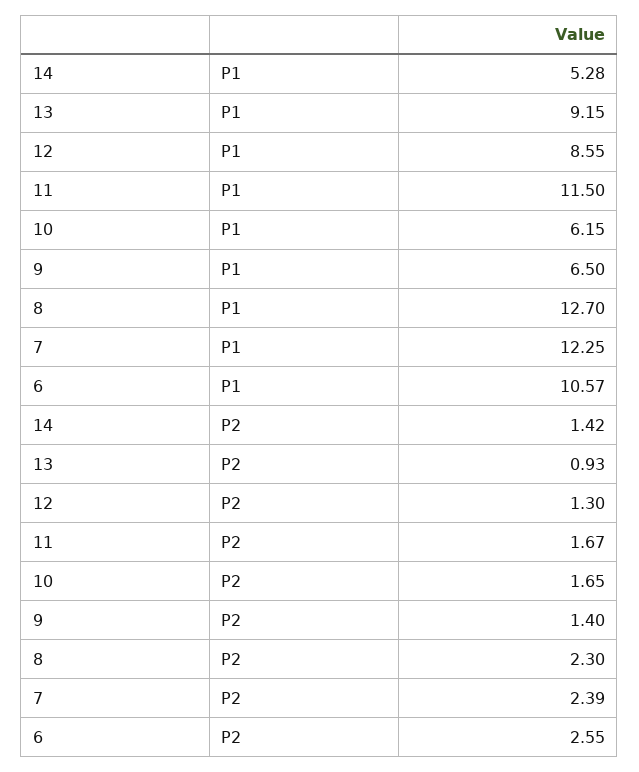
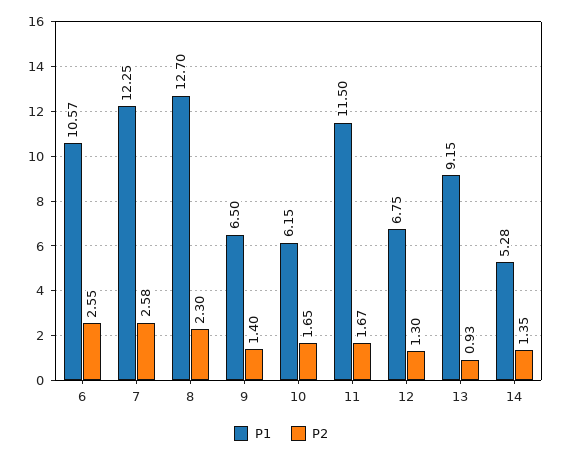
  {
    "P1": {
      "14": 5.28,
      "13": 9.15,
-     "12": 8.55,
+     "12": 6.75,
      "11": 11.5,
      "10": 6.15,
      "9": 6.5,
      "8": 12.7,
      "7": 12.25,
      "6": 10.57
    },
    "P2": {
-     "14": 1.42,
+     "14": 1.35,
      "13": 0.93,
      "12": 1.3,
      "11": 1.67,
      "10": 1.65,
      "9": 1.4,
      "8": 2.3,
-     "7": 2.39,
+     "7": 2.58,
      "6": 2.55
    }
  }

